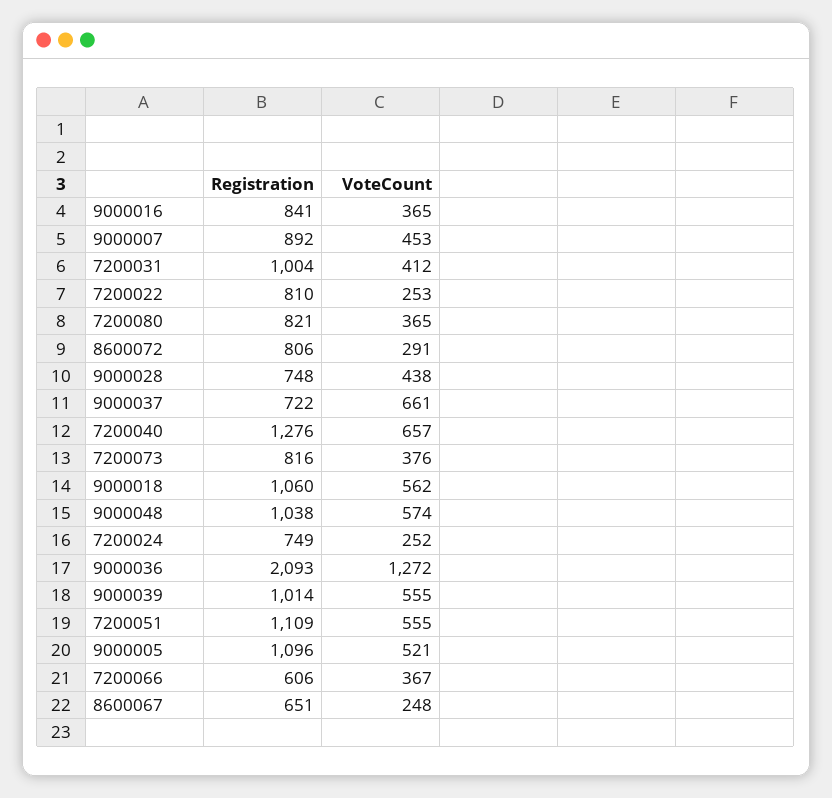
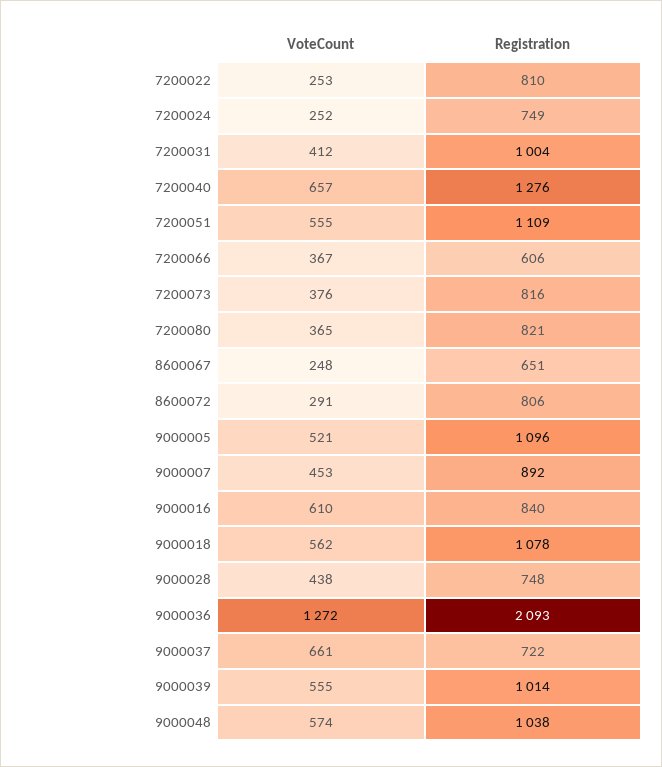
  {
    "Registration": {
-     "9000016": 841,
+     "9000016": 840,
      "9000007": 892,
      "7200031": 1004,
      "7200022": 810,
      "7200080": 821,
      "8600072": 806,
      "9000028": 748,
      "9000037": 722,
      "7200040": 1276,
      "7200073": 816,
-     "9000018": 1060,
+     "9000018": 1078,
      "9000048": 1038,
      "7200024": 749,
      "9000036": 2093,
      "9000039": 1014,
      "7200051": 1109,
      "9000005": 1096,
      "7200066": 606,
      "8600067": 651
    },
    "VoteCount": {
-     "9000016": 365,
+     "9000016": 610,
      "9000007": 453,
      "7200031": 412,
      "7200022": 253,
      "7200080": 365,
      "8600072": 291,
      "9000028": 438,
      "9000037": 661,
      "7200040": 657,
      "7200073": 376,
      "9000018": 562,
      "9000048": 574,
      "7200024": 252,
      "9000036": 1272,
      "9000039": 555,
      "7200051": 555,
      "9000005": 521,
      "7200066": 367,
      "8600067": 248
    }
  }

